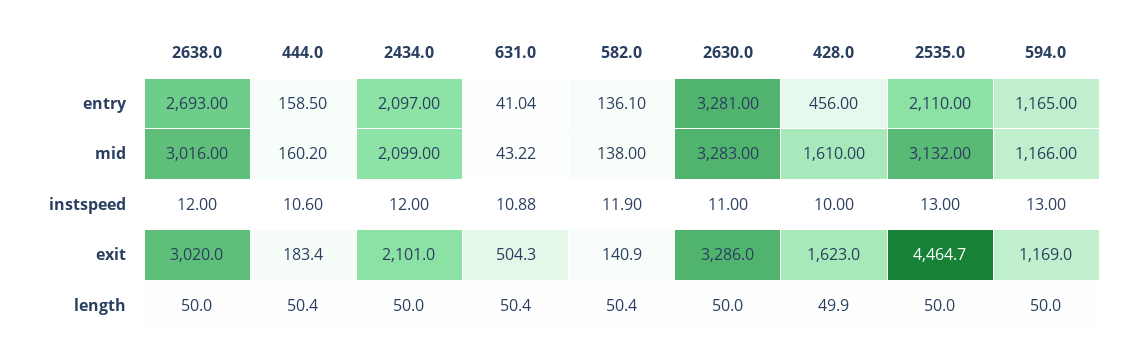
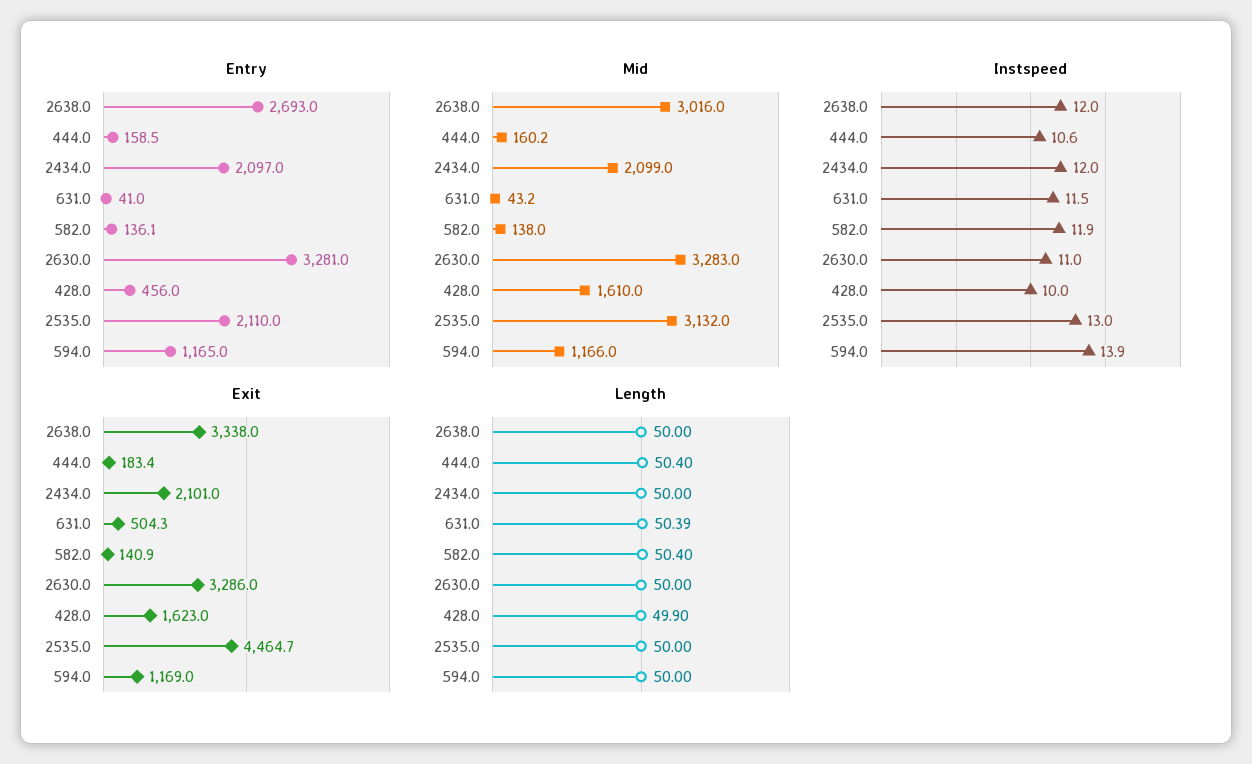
  {
    "entry": {
      "2638.0": 2693,
      "444.0": 158.5,
      "2434.0": 2097,
      "631.0": 41.04,
      "582.0": 136.1,
      "2630.0": 3281,
      "428.0": 456,
      "2535.0": 2110,
      "594.0": 1165
    },
    "mid": {
      "2638.0": 3016,
      "444.0": 160.2,
      "2434.0": 2099,
      "631.0": 43.22,
      "582.0": 138,
      "2630.0": 3283,
      "428.0": 1610,
      "2535.0": 3132,
      "594.0": 1166
    },
    "instspeed": {
      "2638.0": 12,
      "444.0": 10.6,
      "2434.0": 12,
-     "631.0": 10.88,
+     "631.0": 11.5,
      "582.0": 11.9,
      "2630.0": 11,
      "428.0": 10,
      "2535.0": 13,
-     "594.0": 13
+     "594.0": 13.9
    },
    "exit": {
-     "2638.0": 3020,
+     "2638.0": 3338,
      "444.0": 183.4,
      "2434.0": 2101,
      "631.0": 504.3,
      "582.0": 140.9,
      "2630.0": 3286,
      "428.0": 1623,
      "2535.0": 4464.7,
      "594.0": 1169
    },
    "length": {
      "2638.0": 50,
      "444.0": 50.4,
      "2434.0": 50,
-     "631.0": 50.4,
+     "631.0": 50.39,
      "582.0": 50.4,
      "2630.0": 50,
      "428.0": 49.9,
      "2535.0": 50,
      "594.0": 50
    }
  }

